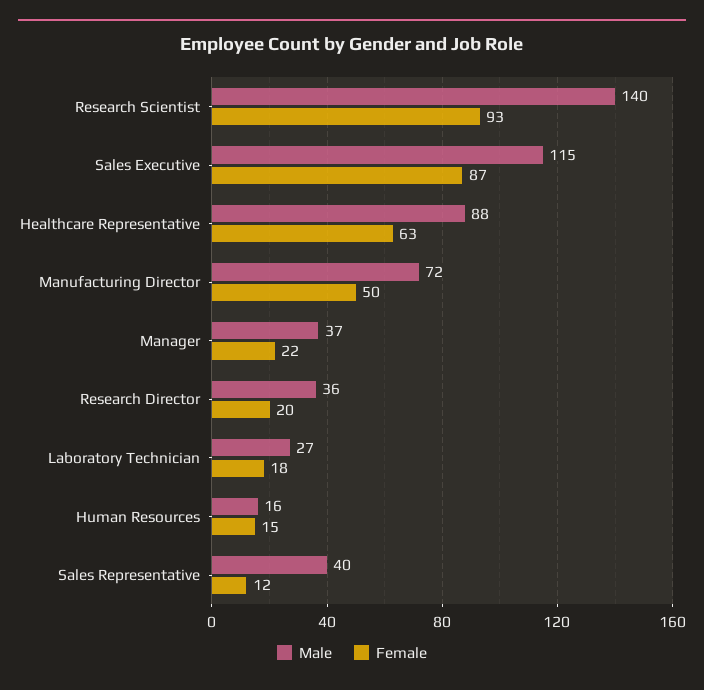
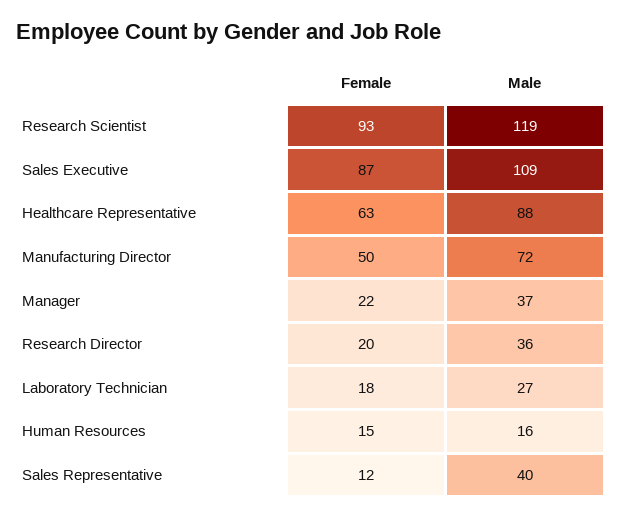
  {
    "Male": {
-     "Research Scientist": 140,
+     "Research Scientist": 119,
-     "Sales Executive": 115,
+     "Sales Executive": 109,
      "Healthcare Representative": 88,
      "Manufacturing Director": 72,
      "Manager": 37,
      "Research Director": 36,
      "Laboratory Technician": 27,
      "Human Resources": 16,
      "Sales Representative": 40
    },
    "Female": {
      "Research Scientist": 93,
      "Sales Executive": 87,
      "Healthcare Representative": 63,
      "Manufacturing Director": 50,
      "Manager": 22,
      "Research Director": 20,
      "Laboratory Technician": 18,
      "Human Resources": 15,
      "Sales Representative": 12
    }
  }

